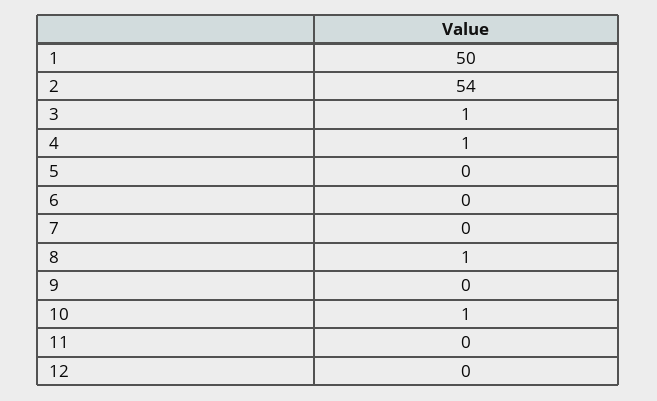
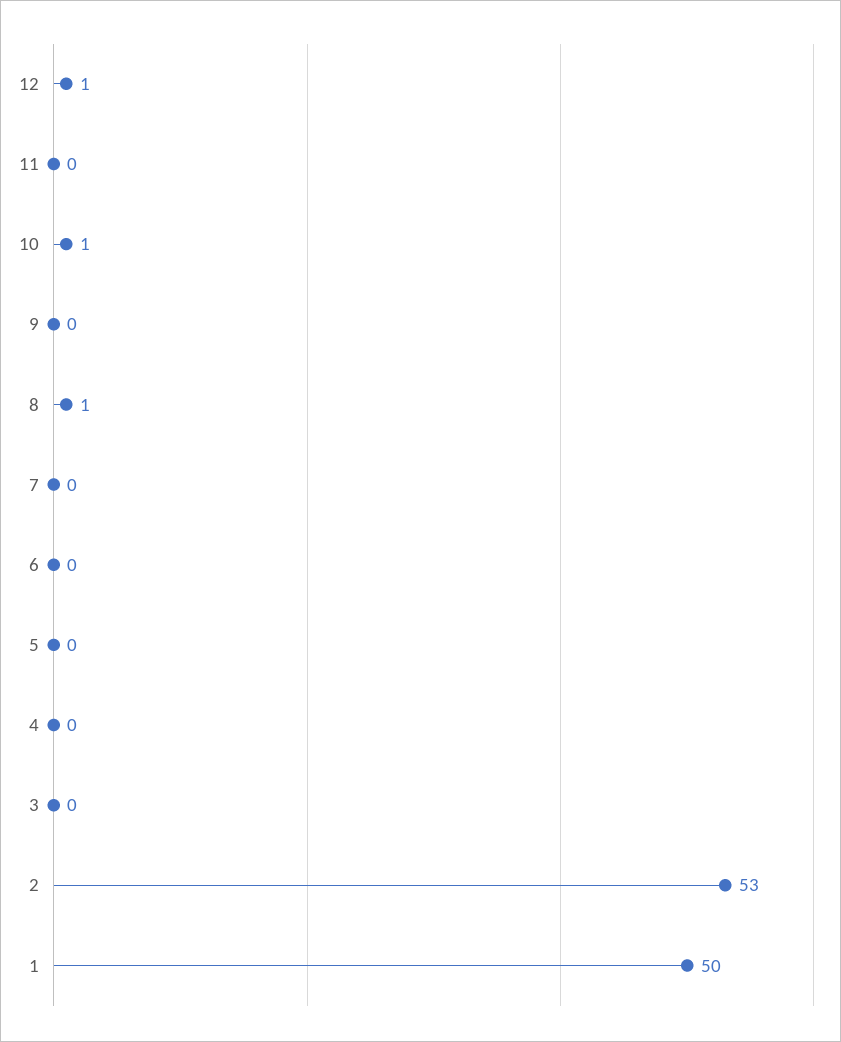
  {
    "1": 50,
-   "2": 54,
+   "2": 53,
-   "3": 1,
+   "3": 0,
-   "4": 1,
+   "4": 0,
    "5": 0,
    "6": 0,
    "7": 0,
    "8": 1,
    "9": 0,
    "10": 1,
    "11": 0,
-   "12": 0
+   "12": 1
  }

